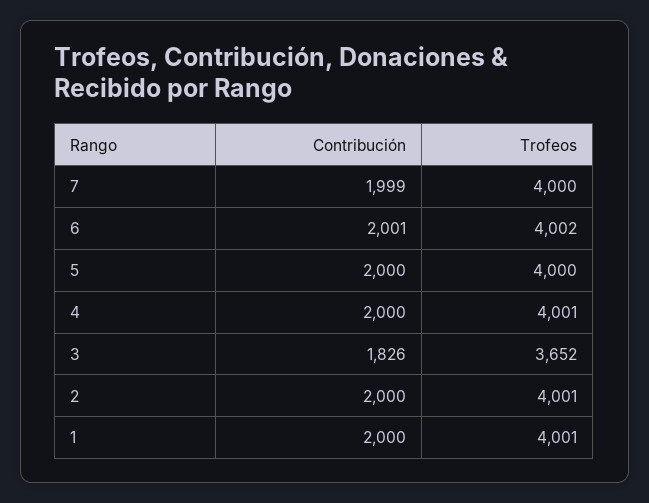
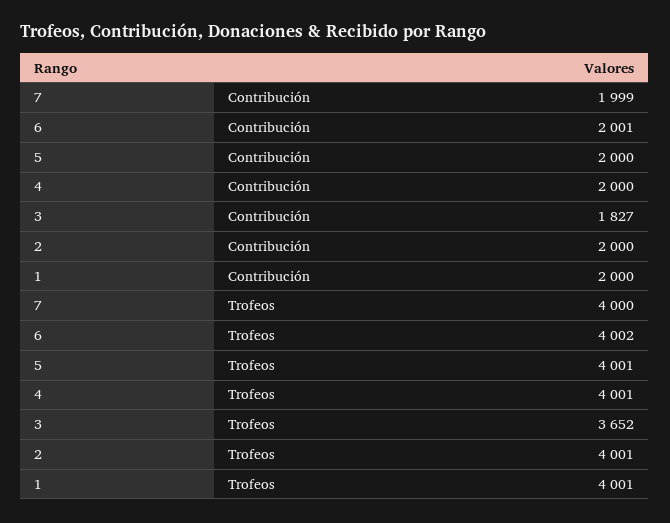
  {
    "Contribución": {
      "7": 1999,
      "6": 2001,
      "5": 2000,
      "4": 2000,
-     "3": 1826,
+     "3": 1827,
      "2": 2000,
      "1": 2000
    },
    "Trofeos": {
      "7": 4000,
      "6": 4002,
-     "5": 4000,
+     "5": 4001,
      "4": 4001,
      "3": 3652,
      "2": 4001,
      "1": 4001
    }
  }

